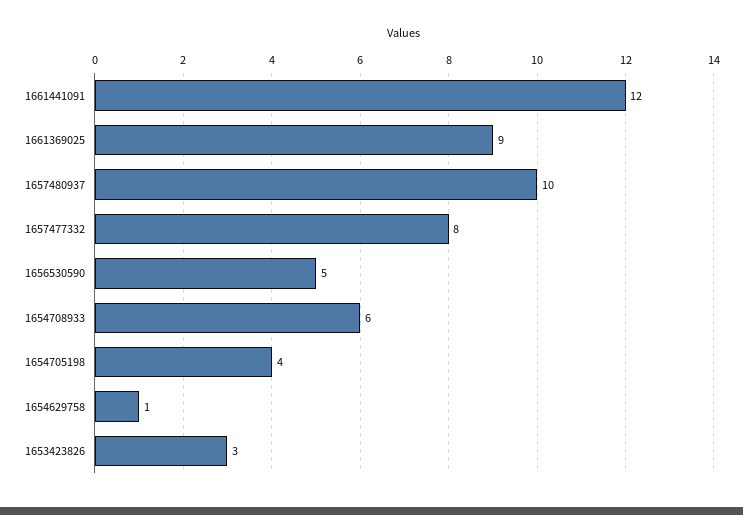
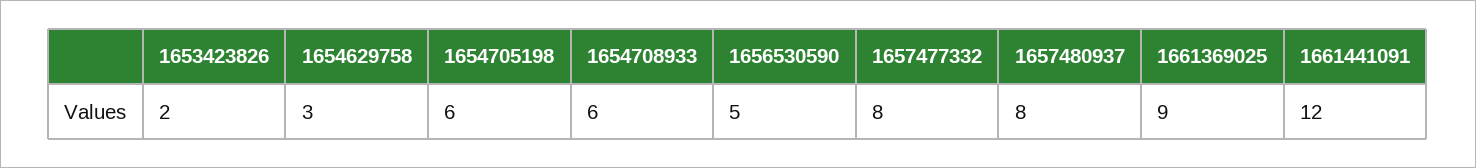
  {
    "1661441091": 12,
    "1661369025": 9,
-   "1657480937": 10,
+   "1657480937": 8,
    "1657477332": 8,
    "1656530590": 5,
    "1654708933": 6,
-   "1654705198": 4,
+   "1654705198": 6,
-   "1654629758": 1,
+   "1654629758": 3,
-   "1653423826": 3
+   "1653423826": 2
  }

